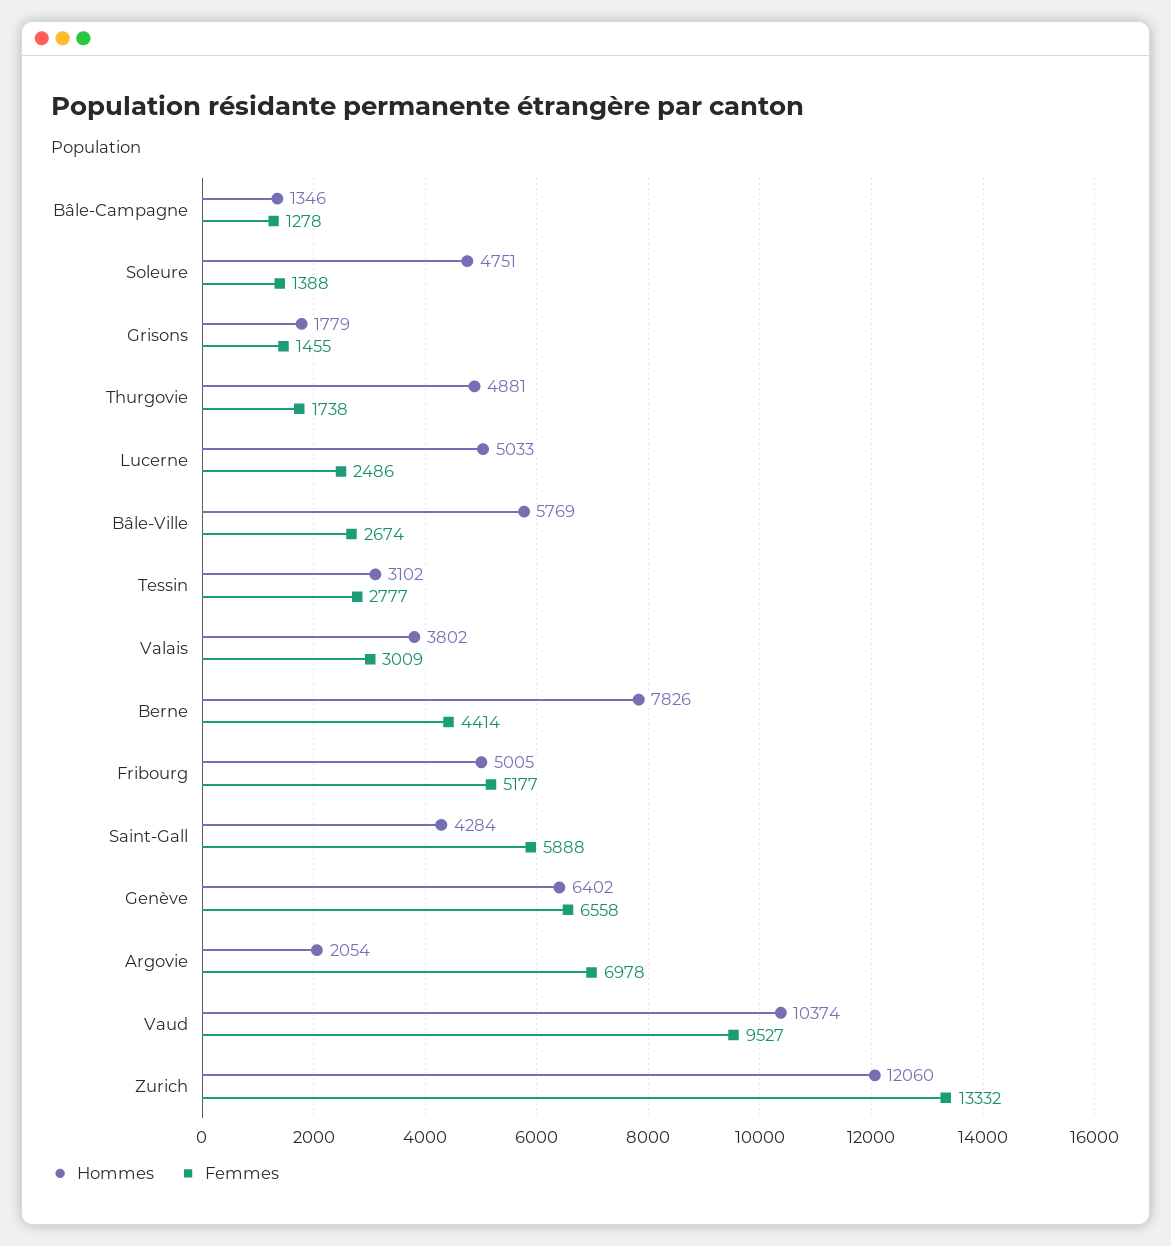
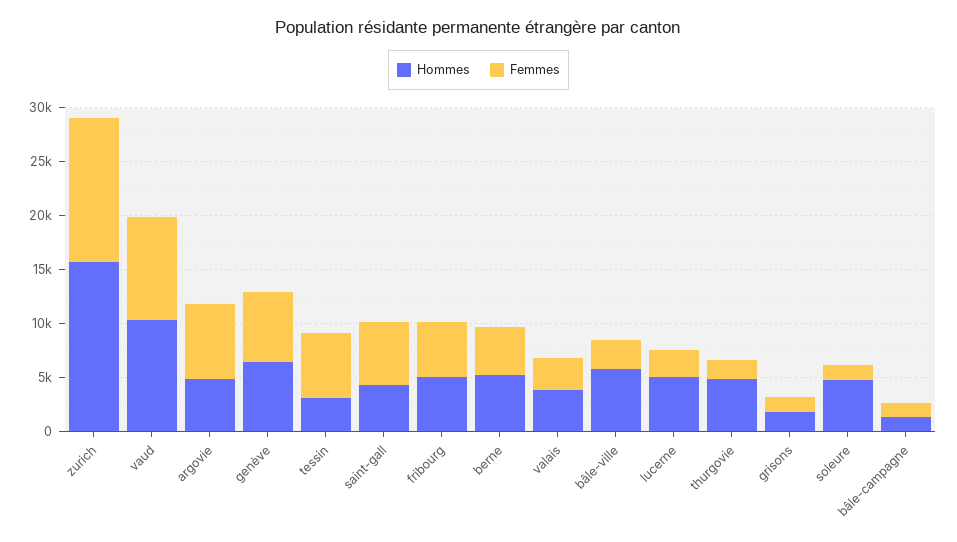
  {
    "Hommes": {
      "Bâle-Campagne": 1346,
      "Soleure": 4751,
      "Grisons": 1779,
      "Thurgovie": 4881,
      "Lucerne": 5033,
      "Bâle-Ville": 5769,
      "Tessin": 3102,
      "Valais": 3802,
-     "Berne": 7826,
+     "Berne": 5000,
      "Fribourg": 5005,
      "Saint-Gall": 4284,
      "Genève": 6402,
-     "Argovie": 2054,
+     "Argovie": 5000,
      "Vaud": 10374,
-     "Zurich": 12060
+     "Zurich": 16000
    },
    "Femmes": {
      "Bâle-Campagne": 1278,
      "Soleure": 1388,
      "Grisons": 1455,
      "Thurgovie": 1738,
      "Lucerne": 2486,
      "Bâle-Ville": 2674,
-     "Tessin": 2777,
+     "Tessin": 6000,
      "Valais": 3009,
      "Berne": 4414,
      "Fribourg": 5177,
      "Saint-Gall": 5888,
      "Genève": 6558,
      "Argovie": 6978,
      "Vaud": 9527,
      "Zurich": 13332
    }
  }

